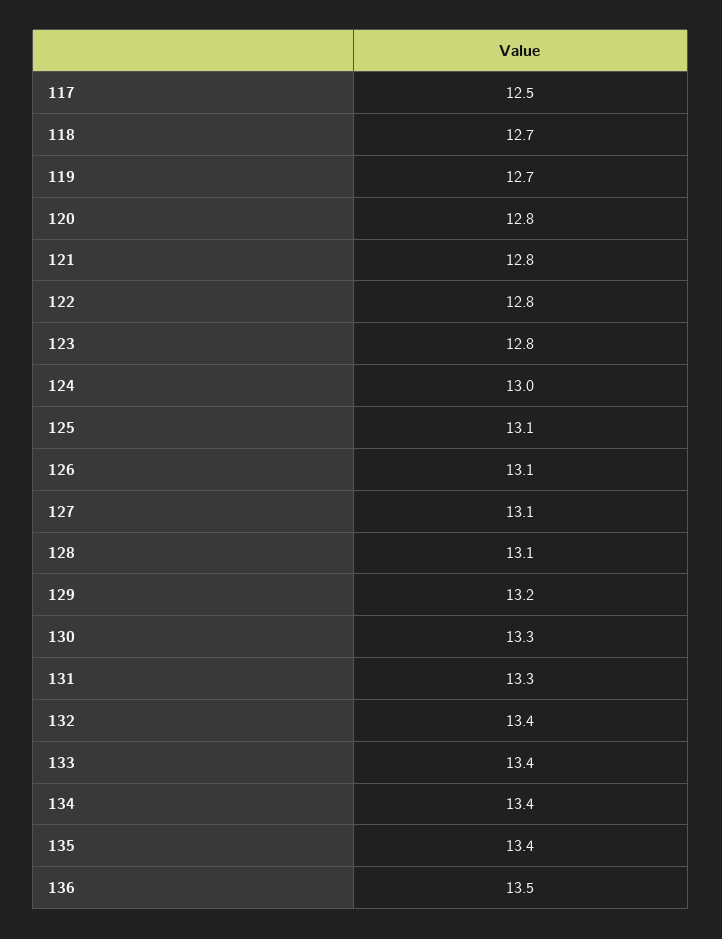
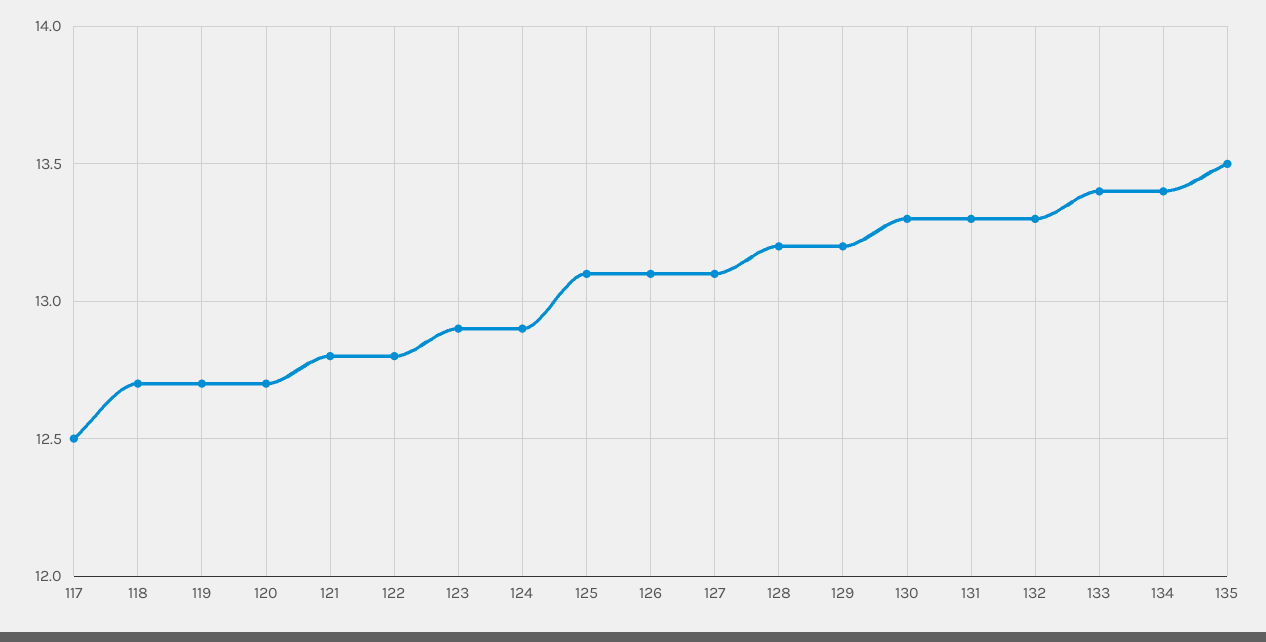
  {
    "117": 12.5,
    "118": 12.7,
    "119": 12.7,
-   "120": 12.8,
+   "120": 12.7,
    "121": 12.8,
    "122": 12.8,
-   "123": 12.8,
+   "123": 12.9,
-   "124": 13,
+   "124": 12.9,
    "125": 13.1,
    "126": 13.1,
    "127": 13.1,
-   "128": 13.1,
+   "128": 13.2,
    "129": 13.2,
    "130": 13.3,
    "131": 13.3,
-   "132": 13.4,
+   "132": 13.3,
    "133": 13.4,
    "134": 13.4,
-   "135": 13.4,
+   "135": 13.5
-   "136": 13.5
  }

